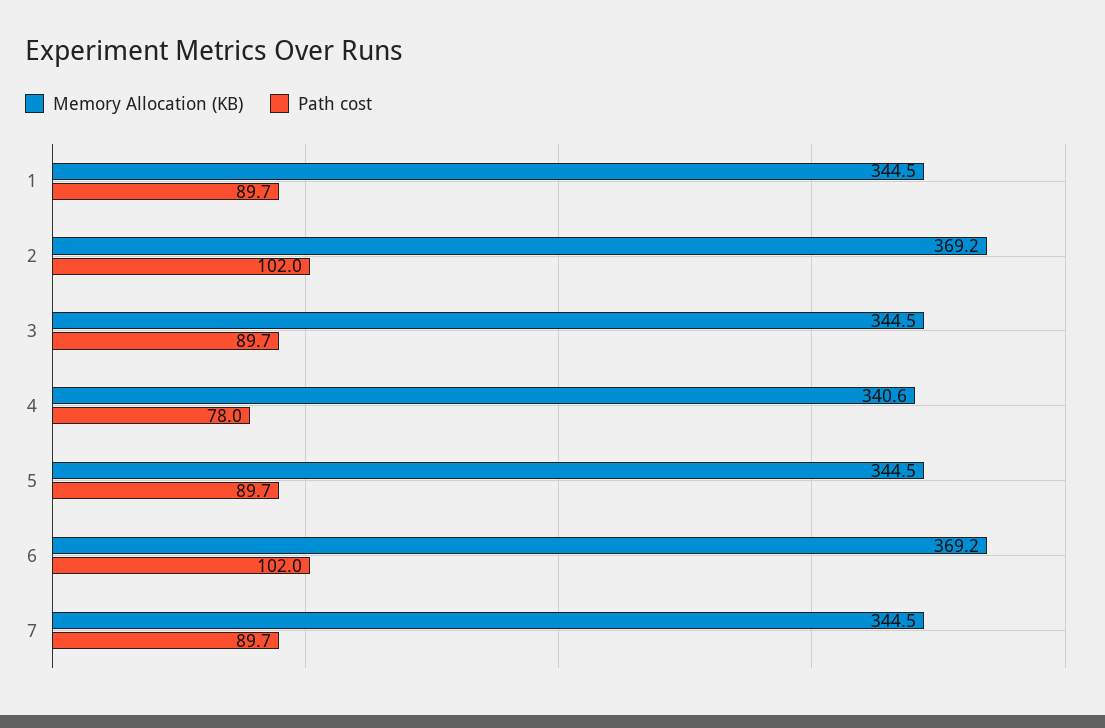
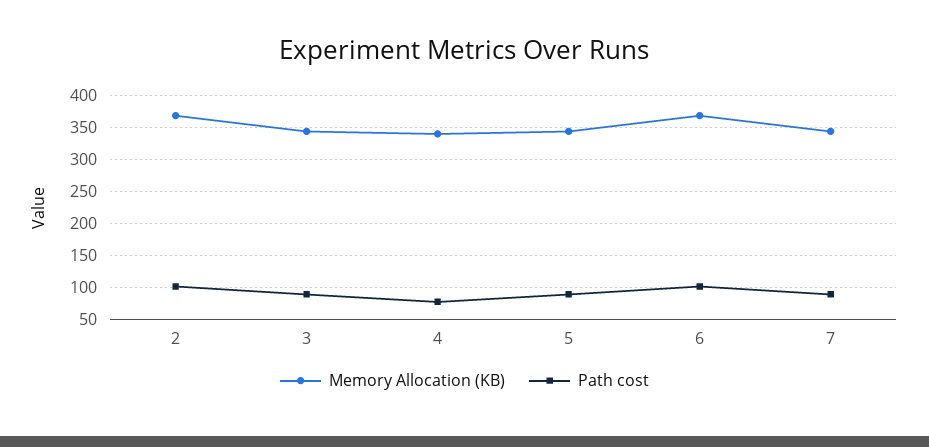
  {
    "Memory Allocation (KB)": {
-     "1": 344.5,
      "2": 369.2,
      "3": 344.5,
      "4": 340.6,
      "5": 344.5,
      "6": 369.2,
      "7": 344.5
    },
    "Path cost": {
-     "1": 89.7,
      "2": 102,
      "3": 89.7,
      "4": 78,
      "5": 89.7,
      "6": 102,
      "7": 89.7
    }
  }

